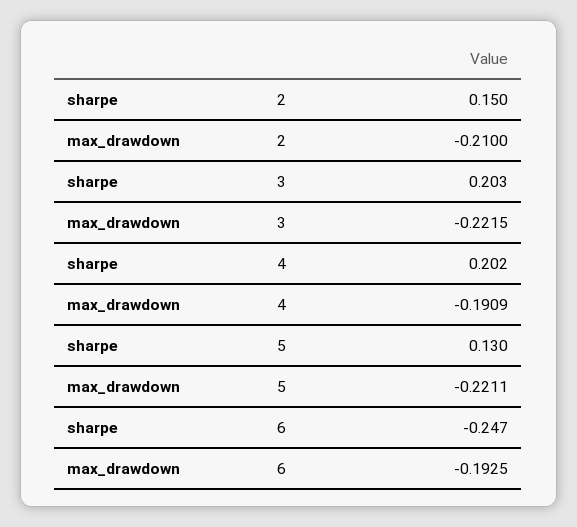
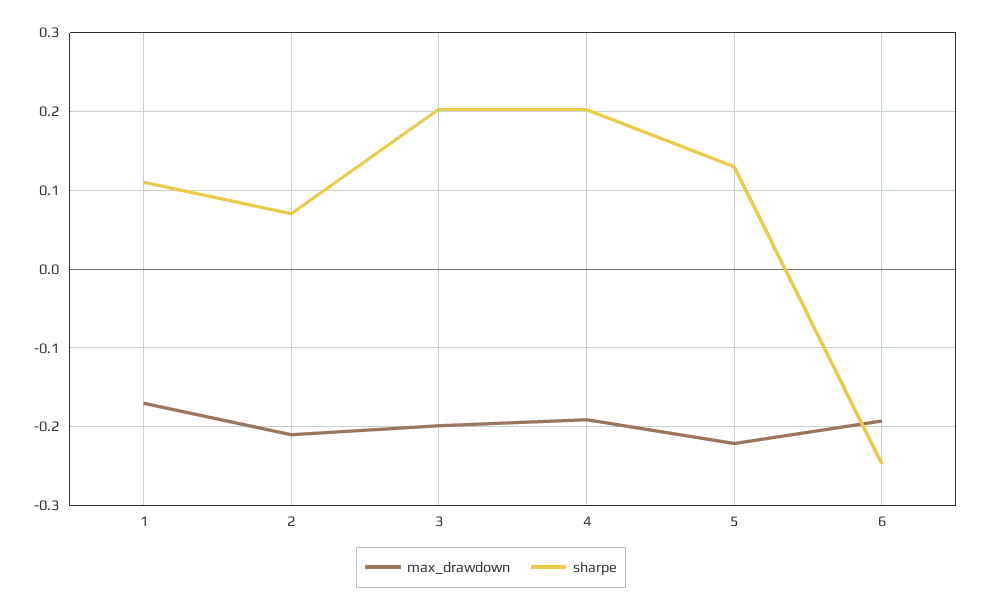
  {
    "sharpe": {
-     "2": 0.15,
+     "2": 0.07,
      "3": 0.203,
      "4": 0.202,
      "5": 0.13,
-     "6": -0.247
+     "6": -0.247,
+     "1": 0.11
    },
    "max_drawdown": {
      "2": -0.21,
-     "3": -0.2215,
+     "3": -0.2,
      "4": -0.1909,
      "5": -0.2211,
-     "6": -0.1925
+     "6": -0.1925,
+     "1": -0.17
    }
  }

